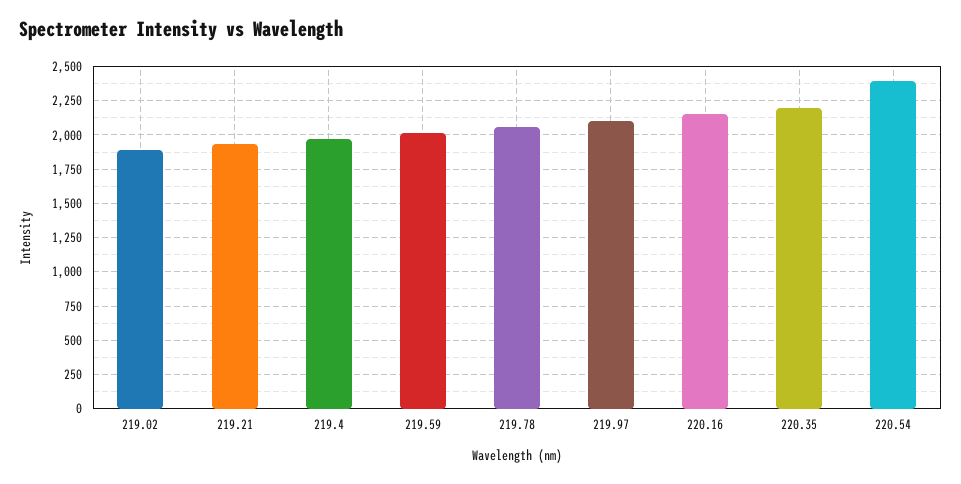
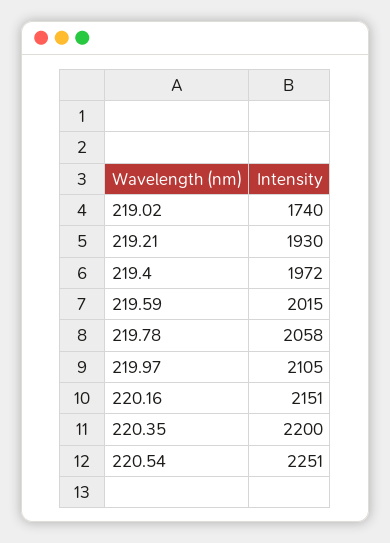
  {
-   "219.02": 1900,
+   "219.02": 1740,
    "219.21": 1930,
    "219.4": 1972,
    "219.59": 2015,
    "219.78": 2058,
    "219.97": 2105,
    "220.16": 2151,
    "220.35": 2200,
-   "220.54": 2400
+   "220.54": 2251
  }

